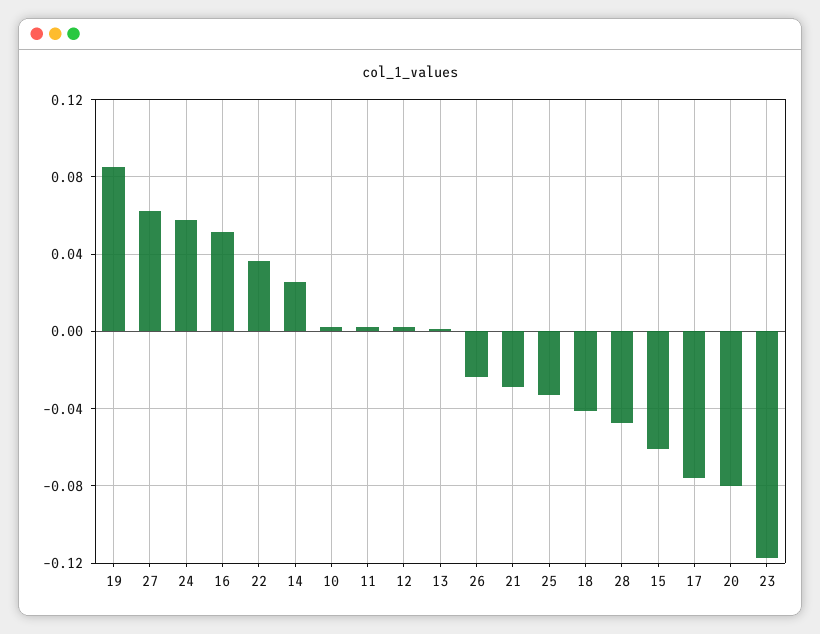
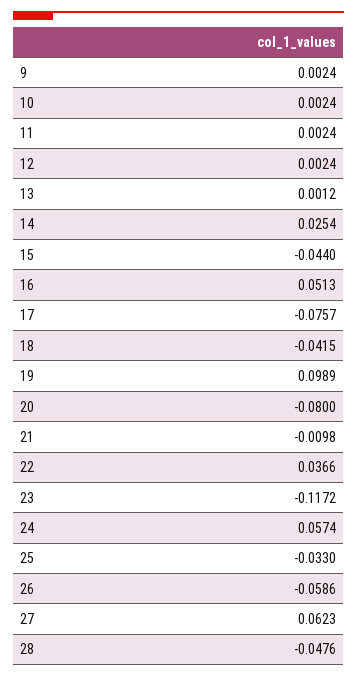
  {
-   "19": 0.085,
+   "19": 0.0989,
    "27": 0.0623,
    "24": 0.0574,
    "16": 0.0513,
    "22": 0.0366,
    "14": 0.0254,
    "10": 0.0024,
    "11": 0.0024,
    "12": 0.0024,
    "13": 0.0012,
-   "26": -0.025,
+   "26": -0.0586,
-   "21": -0.03,
+   "21": -0.0098,
    "25": -0.033,
    "18": -0.0415,
    "28": -0.0476,
-   "15": -0.06,
+   "15": -0.044,
    "17": -0.0757,
    "20": -0.08,
-   "23": -0.1172
+   "23": -0.1172,
+   "9": 0.0024
  }

